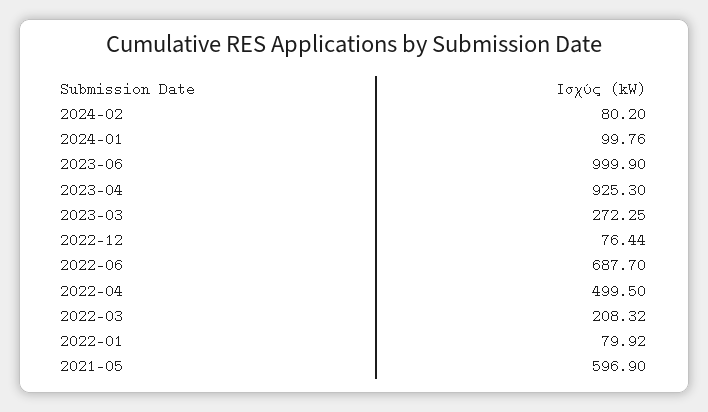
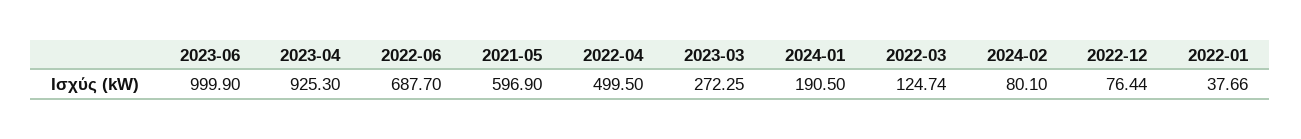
  {
-   "2024-02": 80.2,
+   "2024-02": 80.1,
-   "2024-01": 99.76,
+   "2024-01": 190.5,
    "2023-06": 999.9,
    "2023-04": 925.3,
    "2023-03": 272.25,
    "2022-12": 76.44,
    "2022-06": 687.7,
    "2022-04": 499.5,
-   "2022-03": 208.32,
+   "2022-03": 124.74,
-   "2022-01": 79.92,
+   "2022-01": 37.66,
    "2021-05": 596.9
  }

